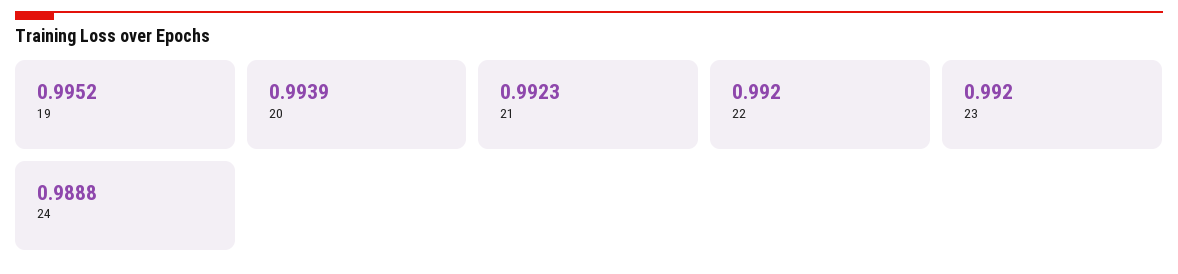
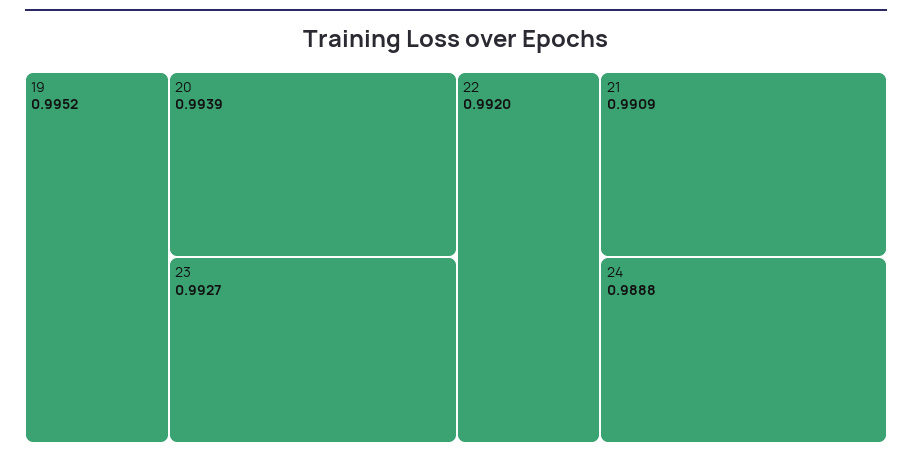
  {
    "19": 0.9952,
    "20": 0.9939,
-   "21": 0.9923,
+   "21": 0.9909,
    "22": 0.992,
-   "23": 0.992,
+   "23": 0.9927,
    "24": 0.9888
  }

